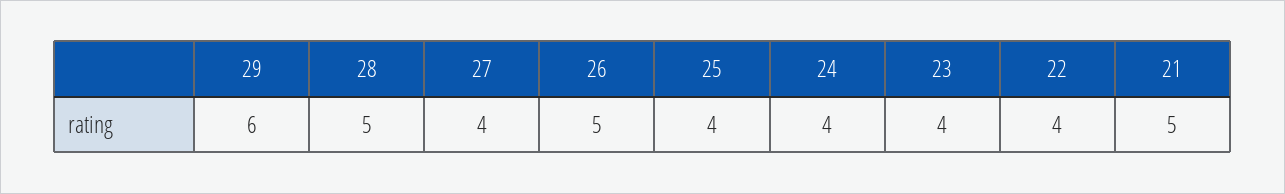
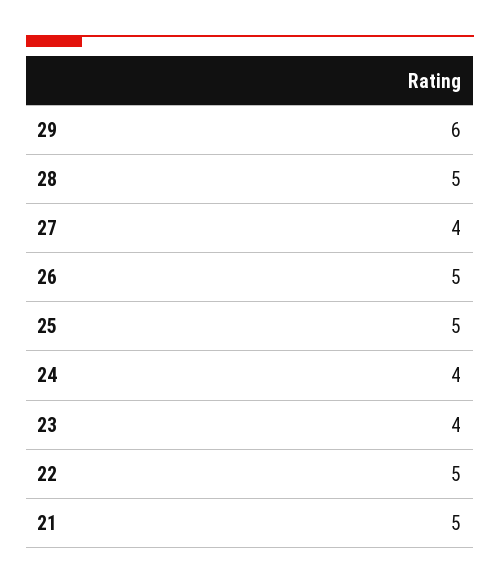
  {
    "29": 6,
    "28": 5,
    "27": 4,
    "26": 5,
-   "25": 4,
+   "25": 5,
    "24": 4,
    "23": 4,
-   "22": 4,
+   "22": 5,
    "21": 5
  }

